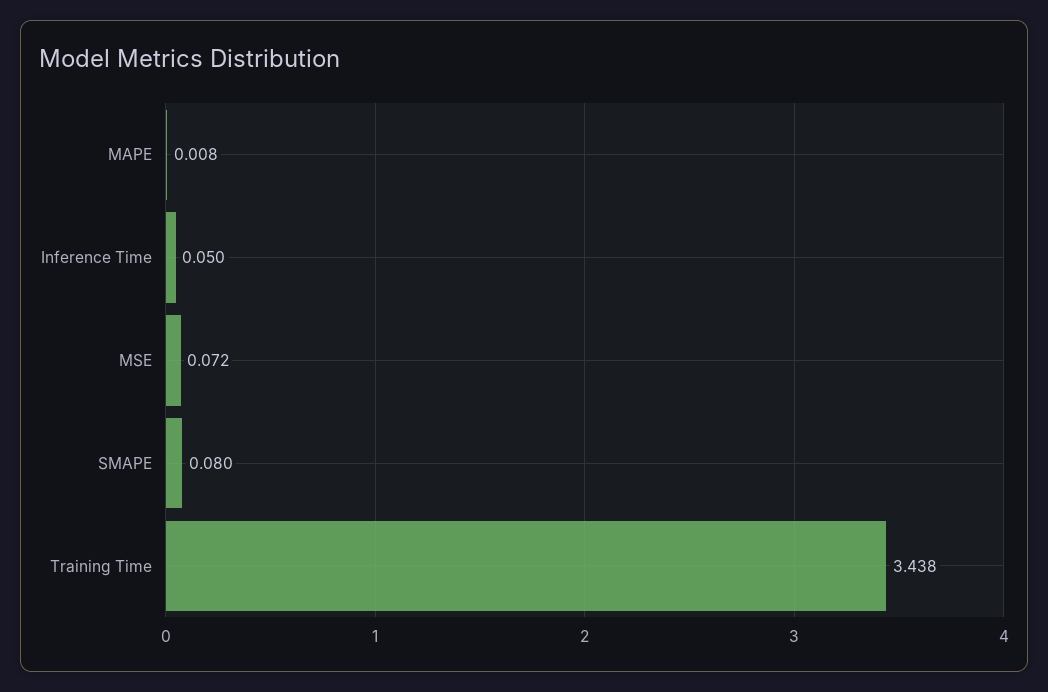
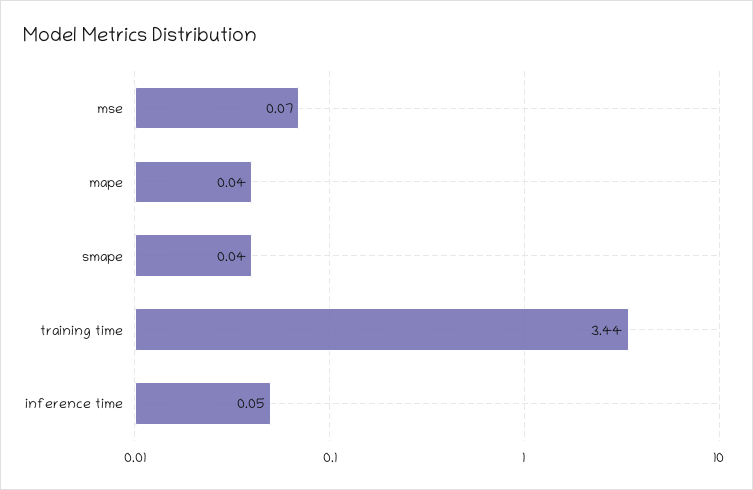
  {
-   "MAPE": 0.008,
+   "MAPE": 0.04,
    "Inference Time": 0.05,
    "MSE": 0.072,
-   "SMAPE": 0.08,
+   "SMAPE": 0.04,
    "Training Time": 3.438
  }

